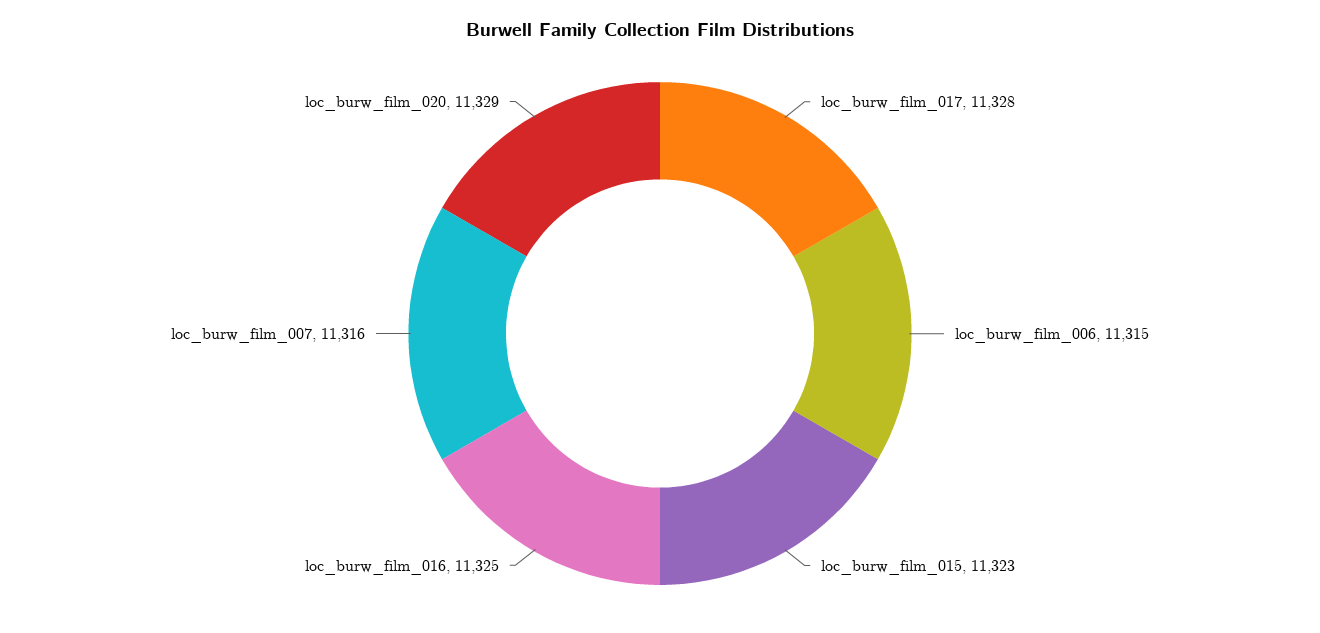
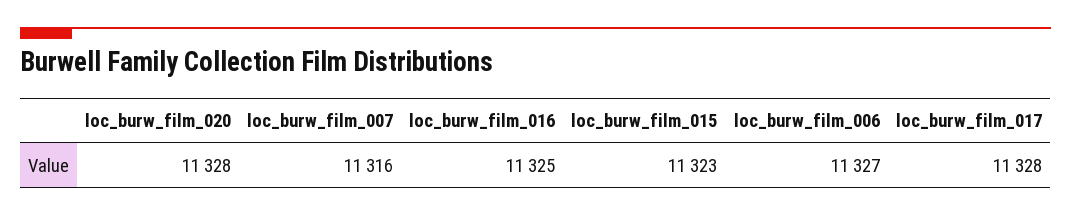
  {
    "loc_burw_film_017": 11328,
-   "loc_burw_film_006": 11315,
+   "loc_burw_film_006": 11327,
    "loc_burw_film_015": 11323,
    "loc_burw_film_016": 11325,
    "loc_burw_film_007": 11316,
-   "loc_burw_film_020": 11329
+   "loc_burw_film_020": 11328
  }

